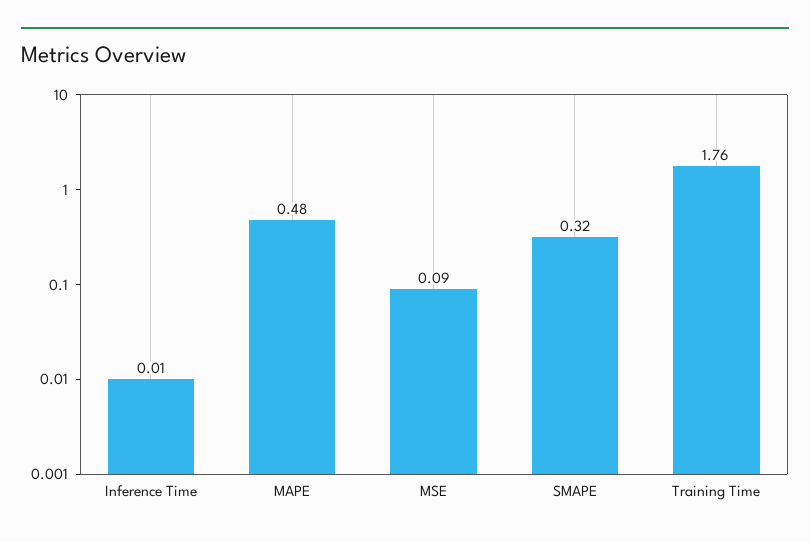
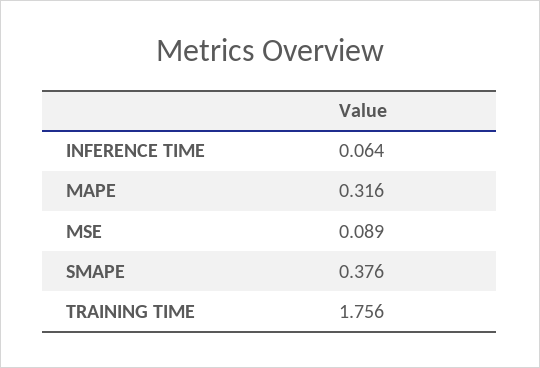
  {
-   "Inference Time": 0.01,
+   "Inference Time": 0.064,
-   "MAPE": 0.48,
+   "MAPE": 0.316,
    "MSE": 0.089,
-   "SMAPE": 0.32,
+   "SMAPE": 0.376,
    "Training Time": 1.756
  }

